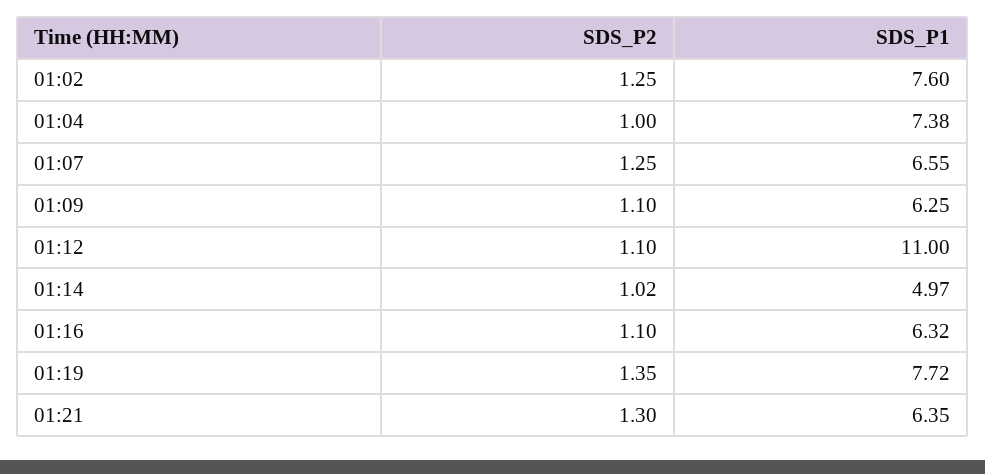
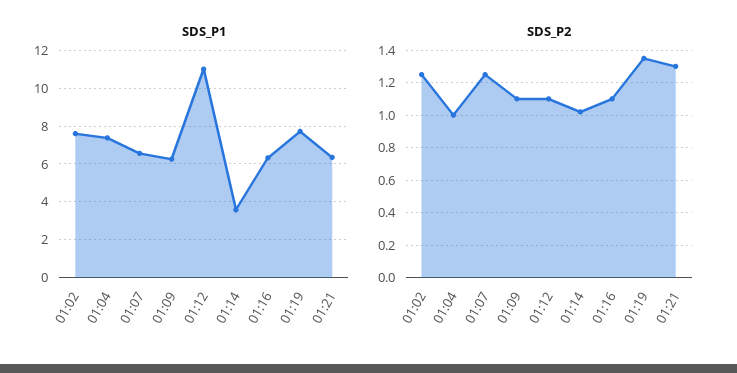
  {
    "SDS_P2": {
      "01:02": 1.25,
      "01:04": 1,
      "01:07": 1.25,
      "01:09": 1.1,
      "01:12": 1.1,
      "01:14": 1.02,
      "01:16": 1.1,
      "01:19": 1.35,
      "01:21": 1.3
    },
    "SDS_P1": {
      "01:02": 7.6,
      "01:04": 7.38,
      "01:07": 6.55,
      "01:09": 6.25,
      "01:12": 11,
-     "01:14": 4.97,
+     "01:14": 3.5,
      "01:16": 6.32,
      "01:19": 7.72,
      "01:21": 6.35
    }
  }

